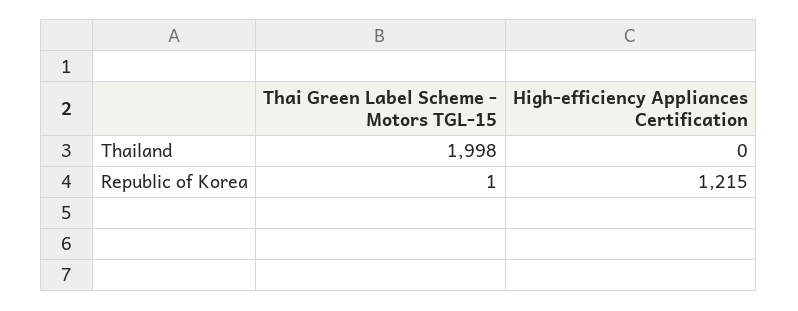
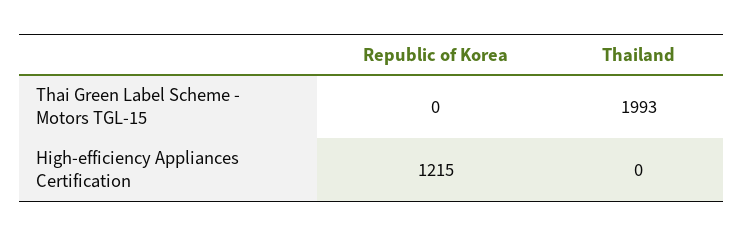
  {
    "Thai Green Label Scheme - Motors TGL-15": {
-     "Thailand": 1998,
+     "Thailand": 1993,
-     "Republic of Korea": 1
+     "Republic of Korea": 0
    },
    "High-efficiency Appliances Certification": {
      "Thailand": 0,
      "Republic of Korea": 1215
    }
  }

